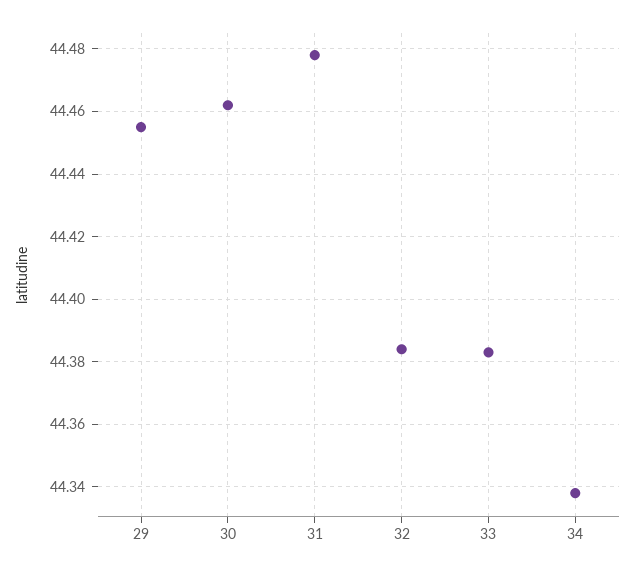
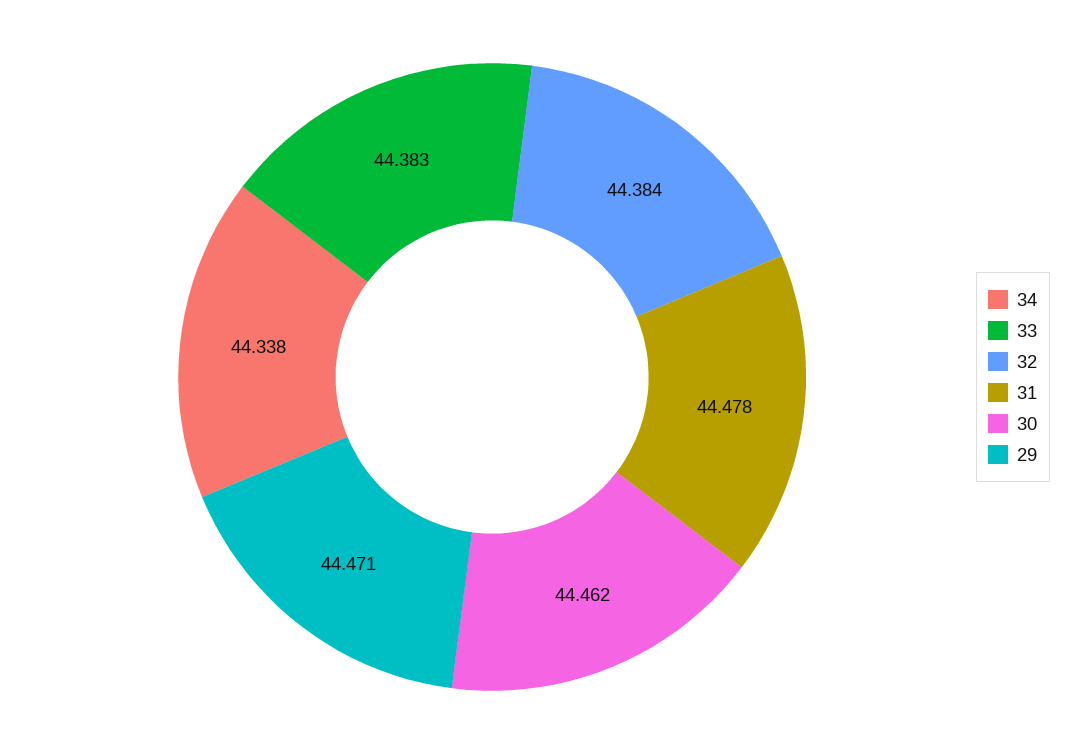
  {
-   "29": 44.455,
+   "29": 44.471,
    "30": 44.462,
    "31": 44.478,
    "32": 44.384,
    "33": 44.383,
    "34": 44.338
  }

